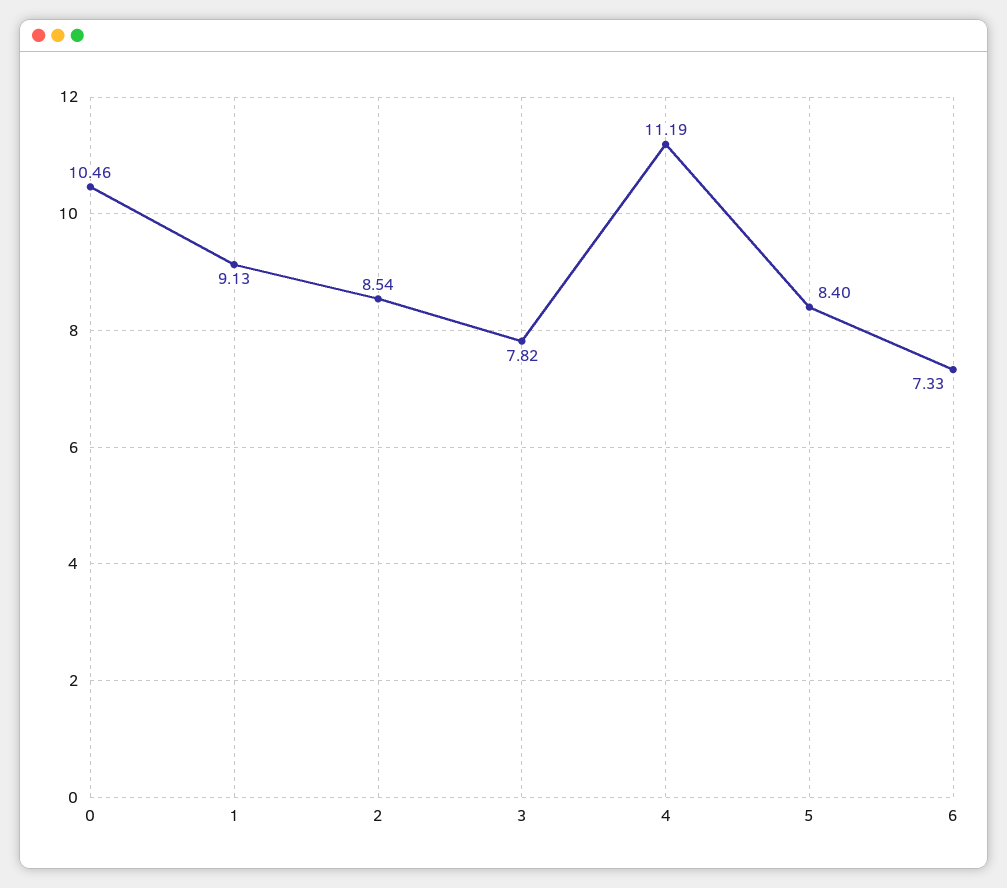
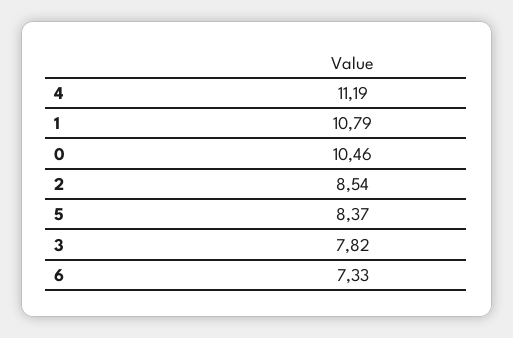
  {
    "0": 10.46,
-   "1": 9.13,
+   "1": 10.79,
    "2": 8.54,
    "3": 7.82,
    "4": 11.19,
-   "5": 8.4,
+   "5": 8.37,
    "6": 7.33
  }

